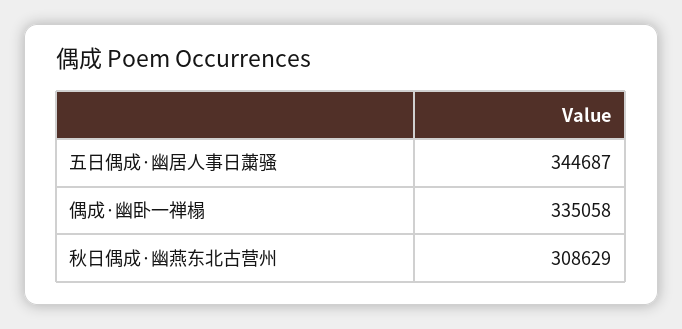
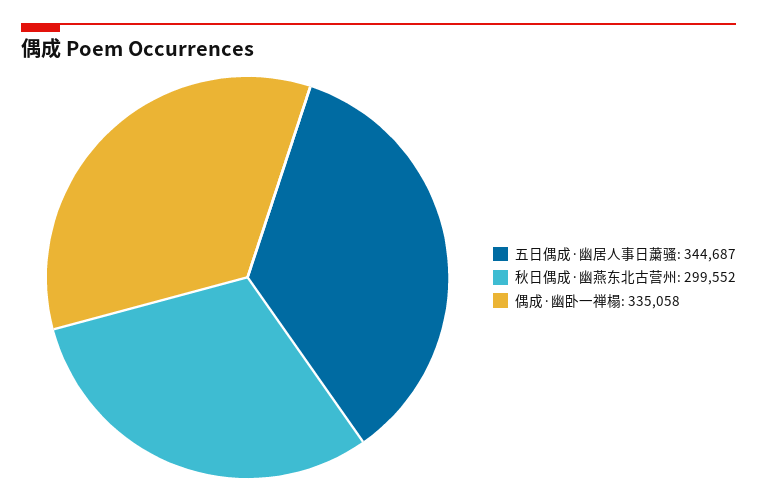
  {
    "五日偶成·幽居人事日䔥骚": 344687,
    "偶成·幽卧一禅榻": 335058,
-   "秋日偶成·幽燕东北古营州": 308629
+   "秋日偶成·幽燕东北古营州": 299552
  }

